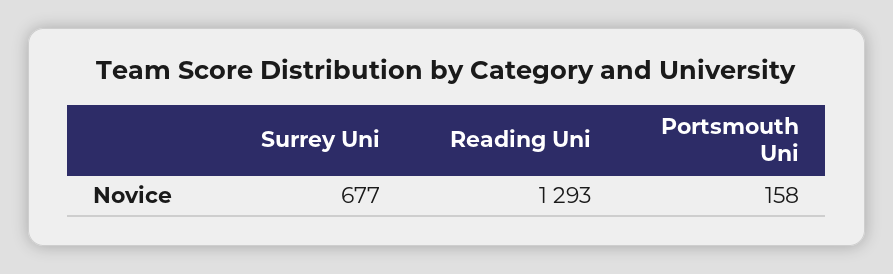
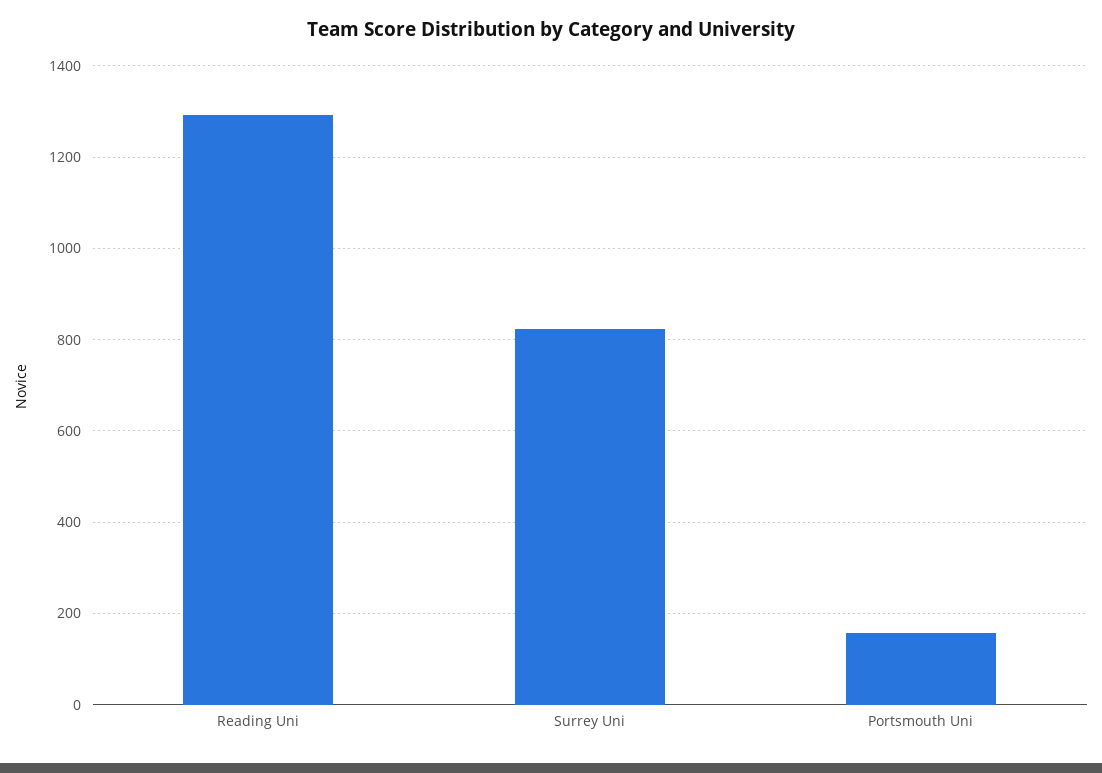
  {
-   "Surrey Uni": 677,
+   "Surrey Uni": 820,
    "Reading Uni": 1293,
    "Portsmouth Uni": 158
  }

